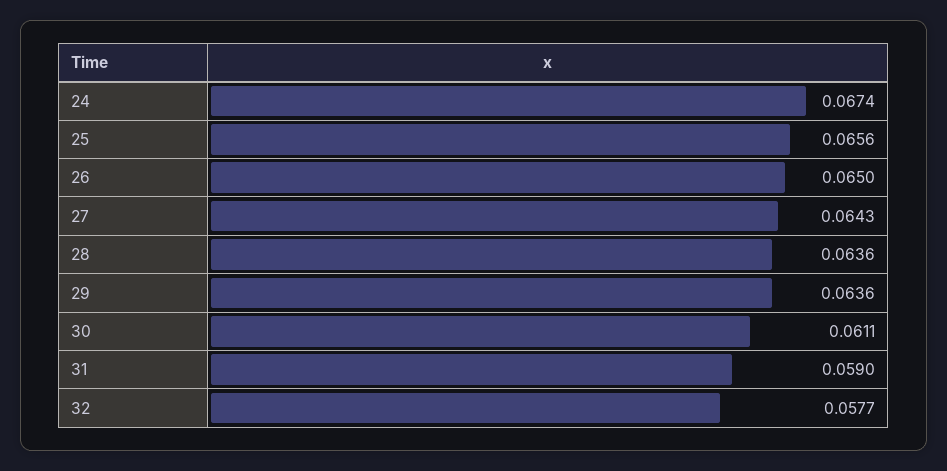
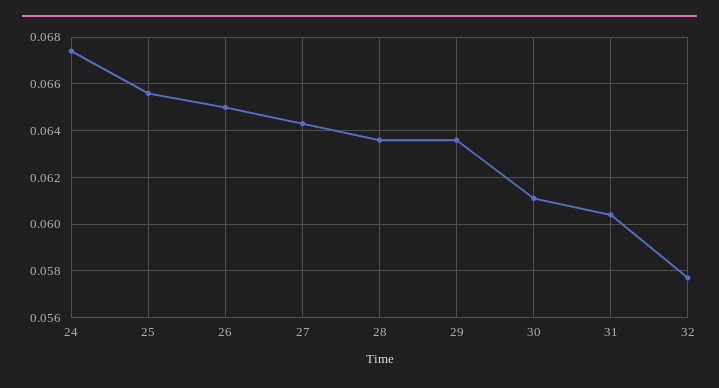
  {
    "24": 0.0674,
    "25": 0.0656,
    "26": 0.065,
    "27": 0.0643,
    "28": 0.0636,
    "29": 0.0636,
    "30": 0.0611,
-   "31": 0.059,
+   "31": 0.0605,
    "32": 0.0577
  }

